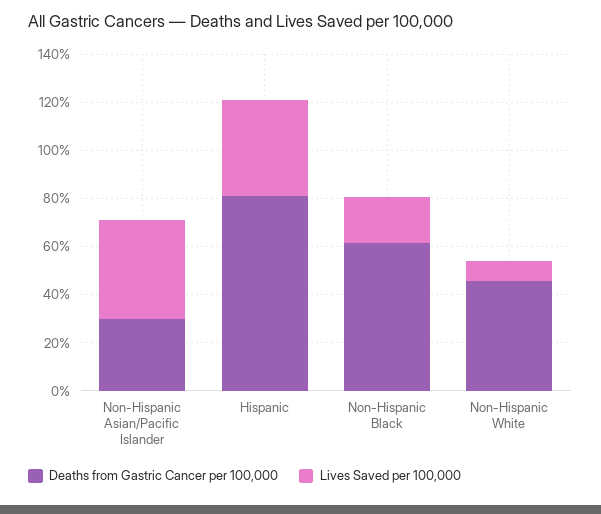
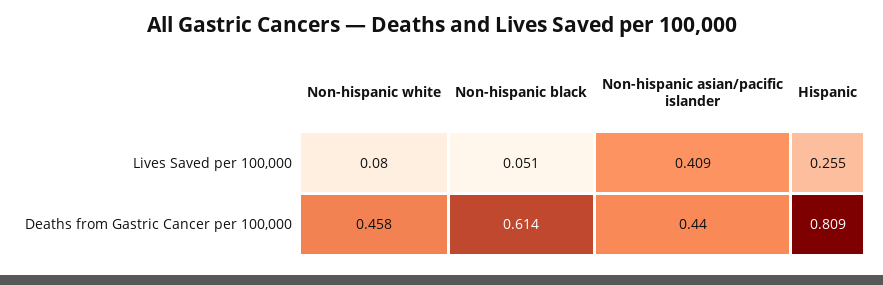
  {
    "Deaths from Gastric Cancer per 100,000": {
-     "Non-Hispanic Asian/Pacific Islander": 0.3,
+     "Non-Hispanic Asian/Pacific Islander": 0.44,
      "Hispanic": 0.809,
      "Non-Hispanic Black": 0.614,
      "Non-Hispanic White": 0.458
    },
    "Lives Saved per 100,000": {
      "Non-Hispanic Asian/Pacific Islander": 0.409,
-     "Hispanic": 0.4,
+     "Hispanic": 0.255,
-     "Non-Hispanic Black": 0.2,
+     "Non-Hispanic Black": 0.051,
      "Non-Hispanic White": 0.08
    }
  }

